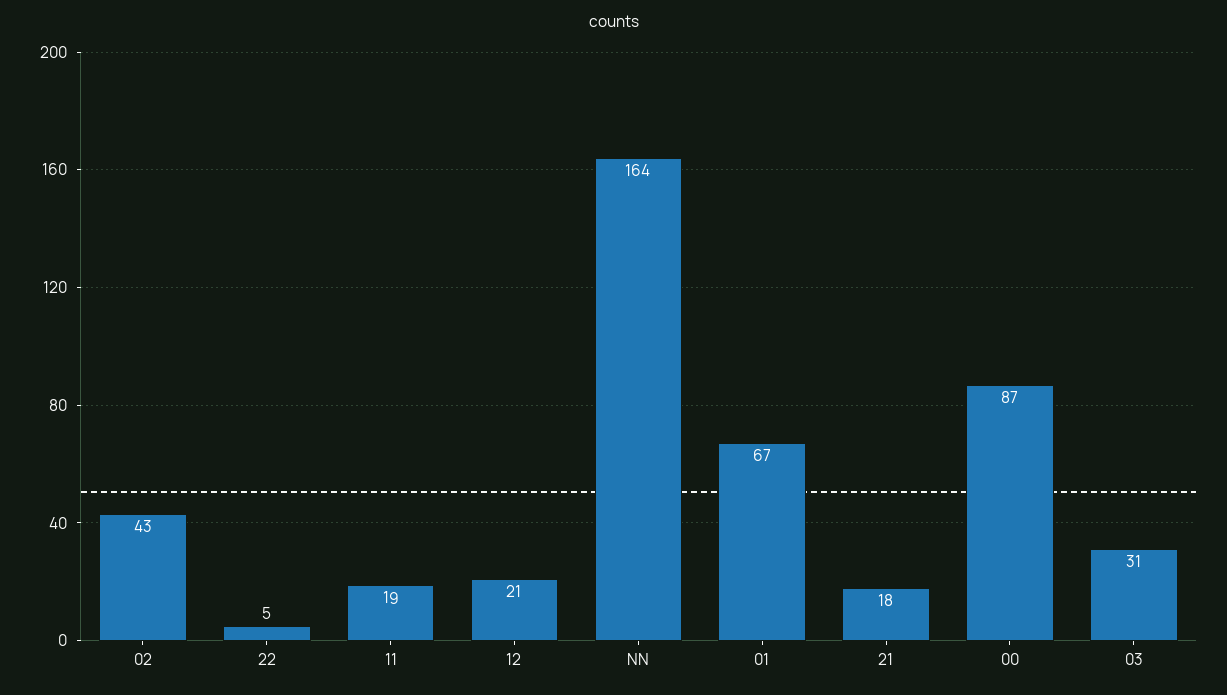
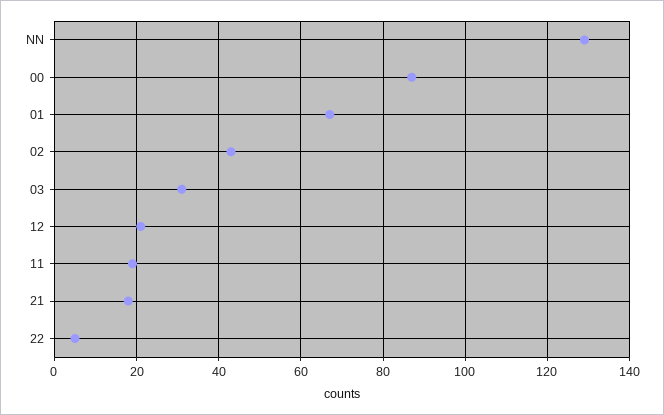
  {
    "02": 43,
    "22": 5,
    "11": 19,
    "12": 21,
-   "NN": 164,
+   "NN": 130,
    "01": 67,
    "21": 18,
    "00": 87,
    "03": 31
  }

